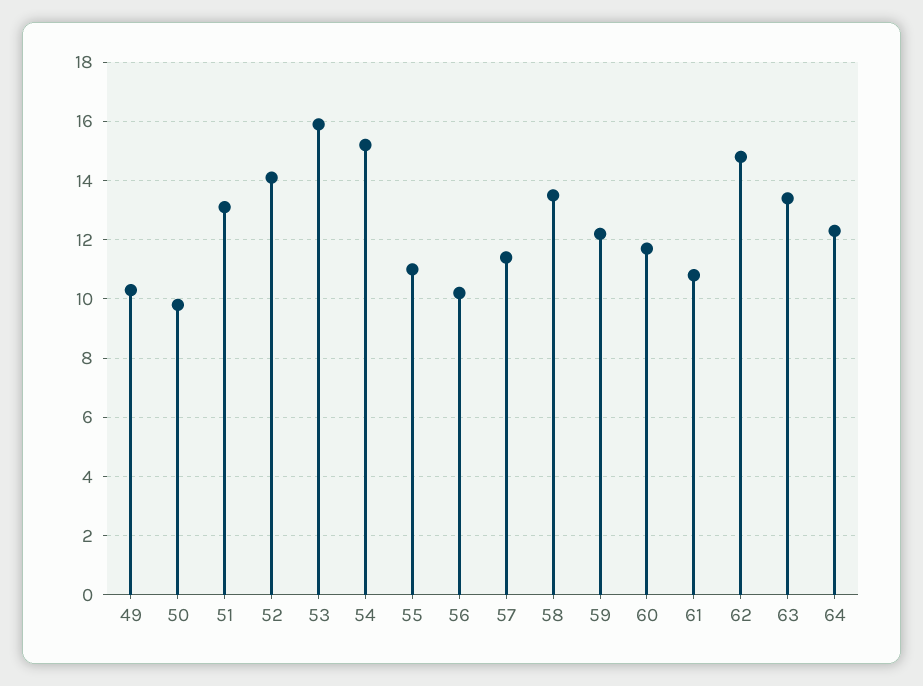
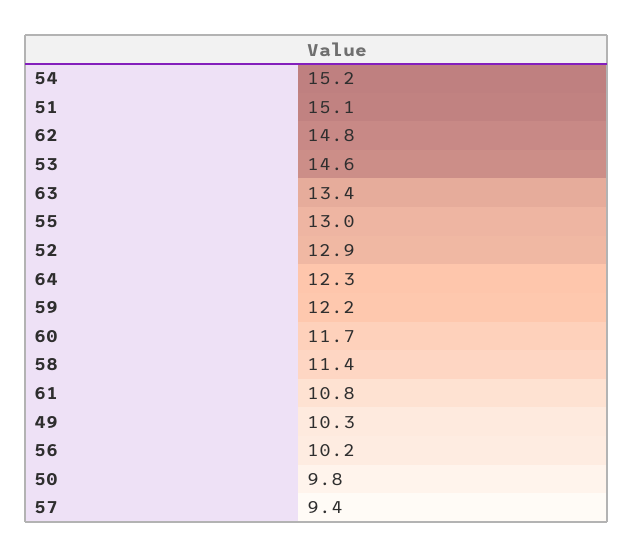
  {
    "49": 10.3,
    "50": 9.8,
-   "51": 13,
+   "51": 15.1,
-   "52": 14,
+   "52": 12.9,
-   "53": 16,
+   "53": 14.6,
    "54": 15.2,
-   "55": 11,
+   "55": 13,
    "56": 10.2,
-   "57": 11.5,
+   "57": 9.4,
-   "58": 13.5,
+   "58": 11.4,
    "59": 12.2,
    "60": 11.7,
    "61": 10.8,
    "62": 14.8,
    "63": 13.4,
    "64": 12.3
  }

